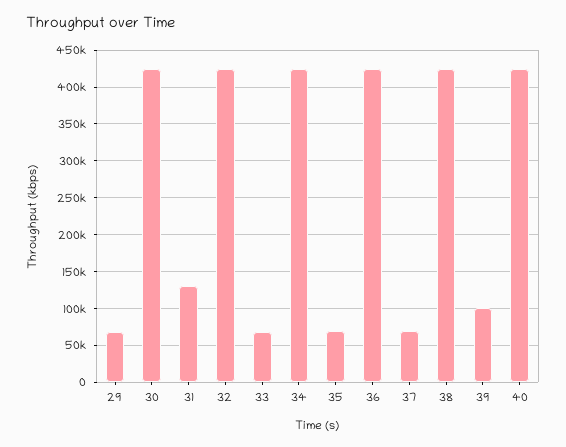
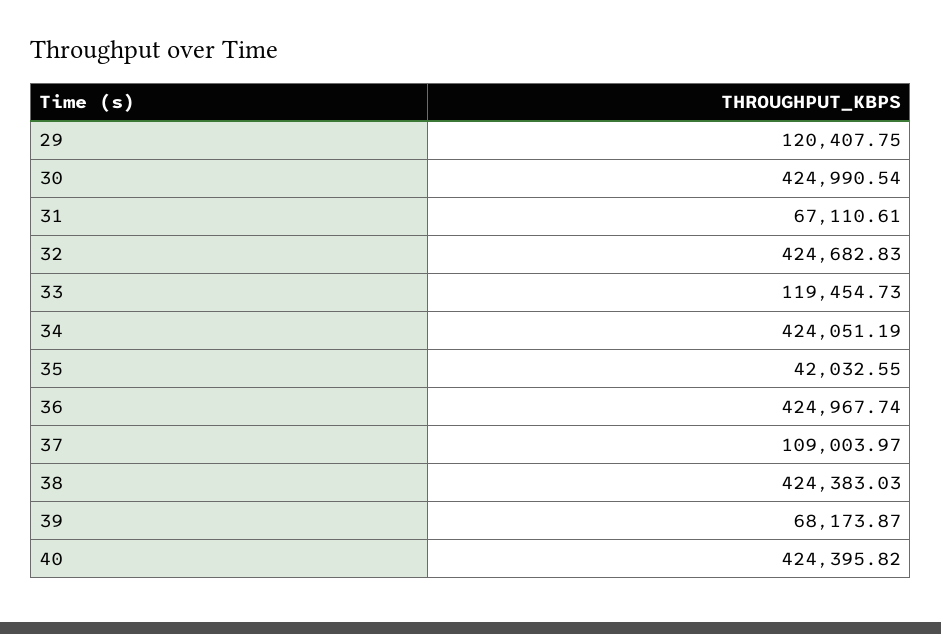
  {
-   "29": 70000,
+   "29": 120407.75,
    "30": 424990.54,
-   "31": 130000,
+   "31": 67110.61,
    "32": 424682.83,
-   "33": 70000,
+   "33": 119454.73,
    "34": 424051.19,
-   "35": 70000,
+   "35": 42032.55,
    "36": 424967.74,
-   "37": 70000,
+   "37": 109003.97,
    "38": 424383.03,
-   "39": 100000,
+   "39": 68173.87,
    "40": 424395.82
  }

